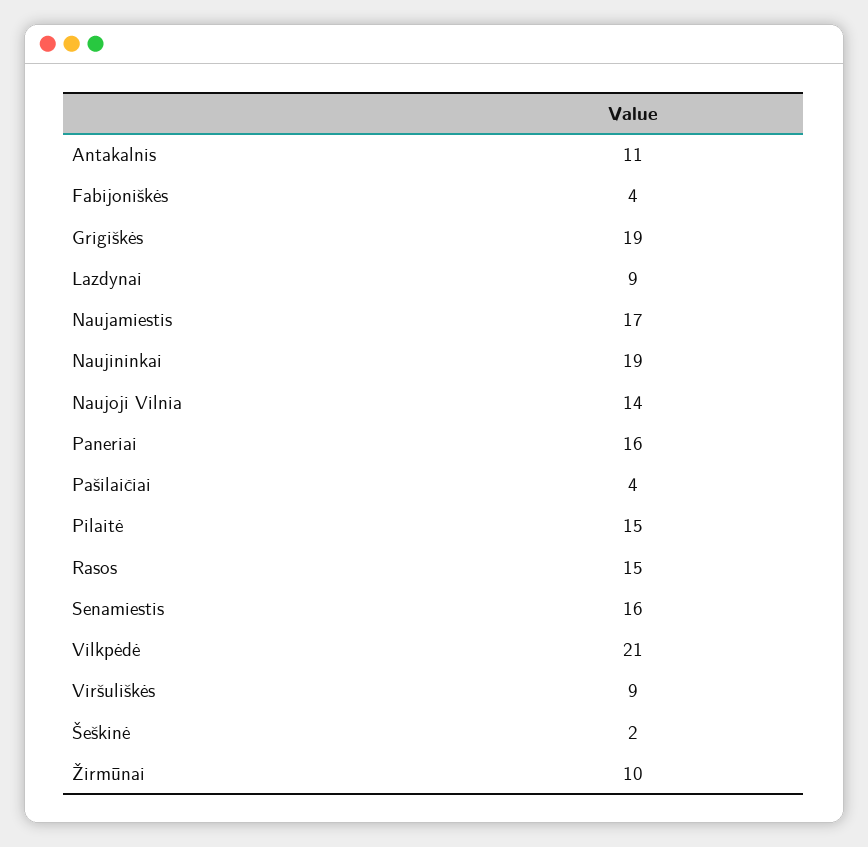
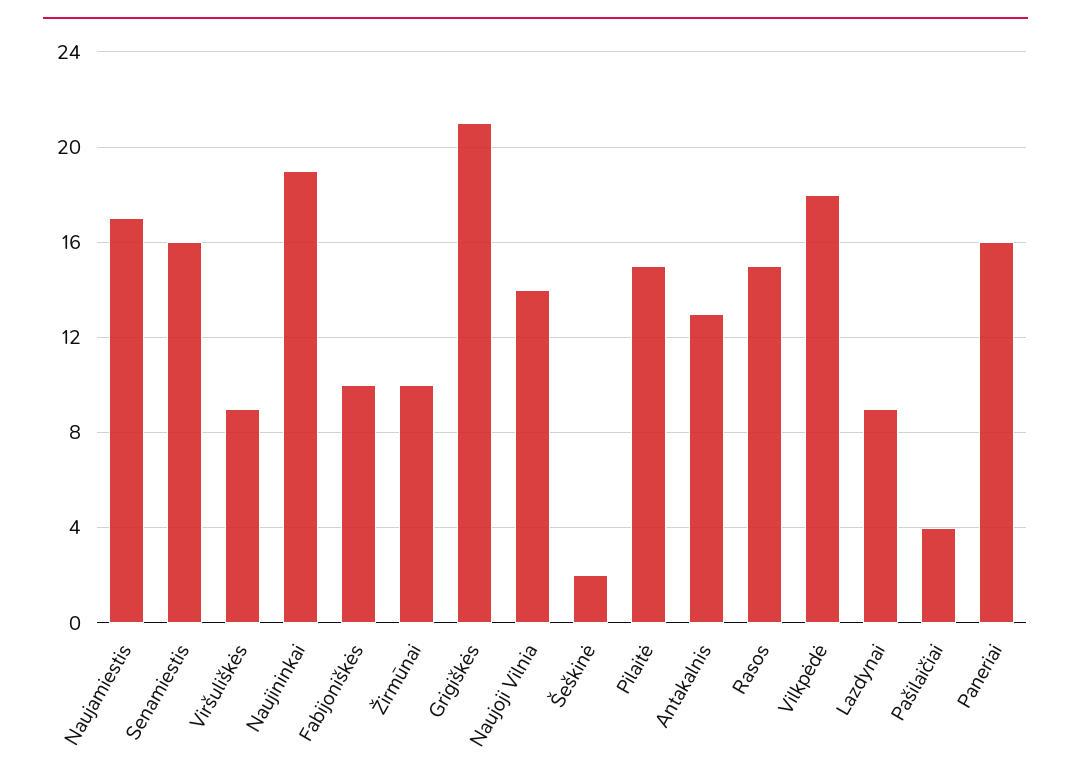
  {
-   "Antakalnis": 11,
+   "Antakalnis": 13,
-   "Fabijoniškės": 4,
+   "Fabijoniškės": 10,
-   "Grigiškės": 19,
+   "Grigiškės": 21,
    "Lazdynai": 9,
    "Naujamiestis": 17,
    "Naujininkai": 19,
    "Naujoji Vilnia": 14,
    "Paneriai": 16,
    "Pašilaičiai": 4,
    "Pilaitė": 15,
    "Rasos": 15,
    "Senamiestis": 16,
-   "Vilkpėdė": 21,
+   "Vilkpėdė": 18,
    "Viršuliškės": 9,
    "Šeškinė": 2,
    "Žirmūnai": 10
  }

